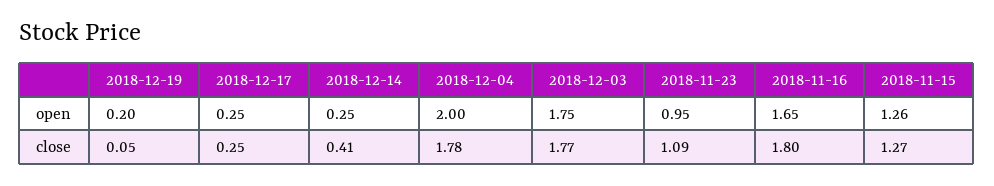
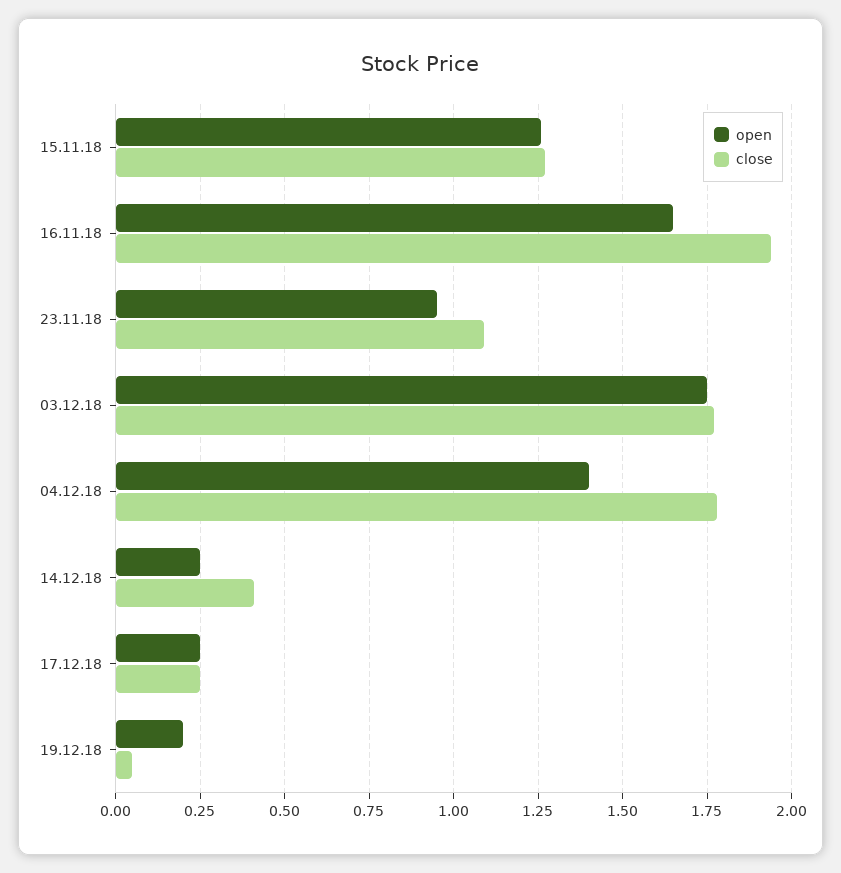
  {
    "open": {
      "2018-12-19": 0.2,
      "2018-12-17": 0.25,
      "2018-12-14": 0.25,
-     "2018-12-04": 2,
+     "2018-12-04": 1.4,
      "2018-12-03": 1.75,
      "2018-11-23": 0.95,
      "2018-11-16": 1.65,
      "2018-11-15": 1.26
    },
    "close": {
      "2018-12-19": 0.05,
      "2018-12-17": 0.25,
      "2018-12-14": 0.41,
      "2018-12-04": 1.78,
      "2018-12-03": 1.77,
      "2018-11-23": 1.09,
-     "2018-11-16": 1.8,
+     "2018-11-16": 1.95,
      "2018-11-15": 1.27
    }
  }

